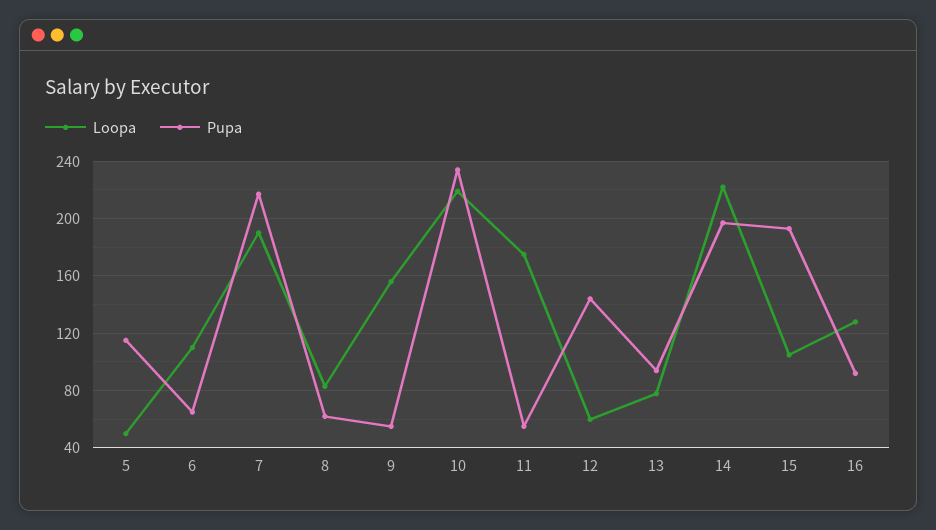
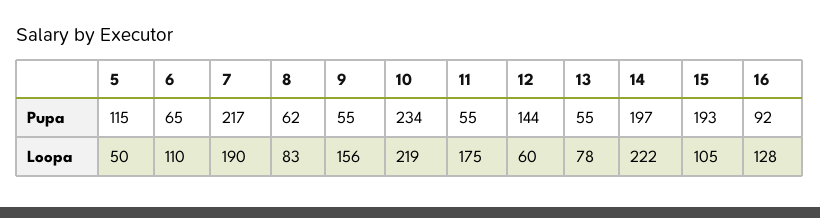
  {
    "Loopa": {
      "5": 50,
      "6": 110,
      "7": 190,
      "8": 83,
      "9": 156,
      "10": 219,
      "11": 175,
      "12": 60,
      "13": 78,
      "14": 222,
      "15": 105,
      "16": 128
    },
    "Pupa": {
      "5": 115,
      "6": 65,
      "7": 217,
      "8": 62,
      "9": 55,
      "10": 234,
      "11": 55,
      "12": 144,
-     "13": 95,
+     "13": 55,
      "14": 197,
      "15": 193,
      "16": 92
    }
  }

